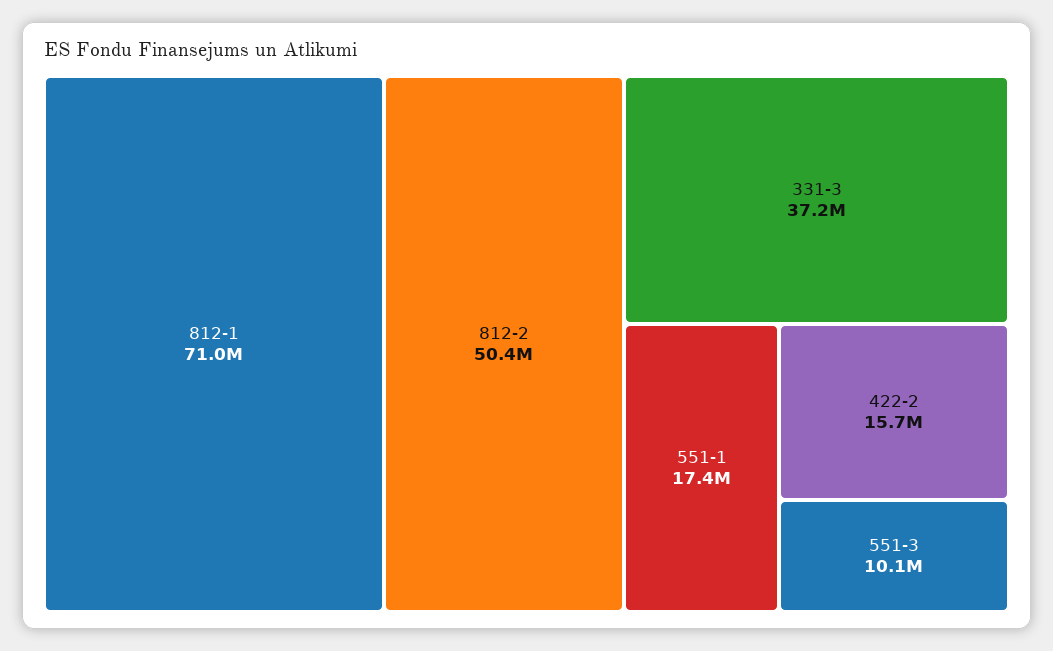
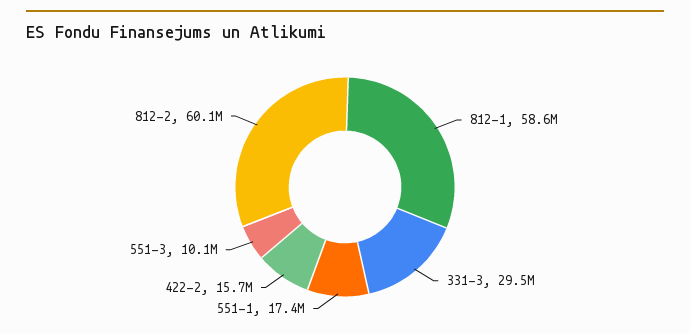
  {
-   "812-1": 71000000,
+   "812-1": 58600000,
-   "812-2": 50400000,
+   "812-2": 60100000,
-   "331-3": 37200000,
+   "331-3": 29500000,
    "551-1": 17400000,
    "422-2": 15700000,
    "551-3": 10100000
  }

